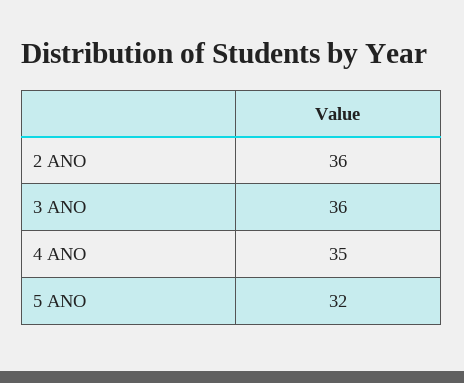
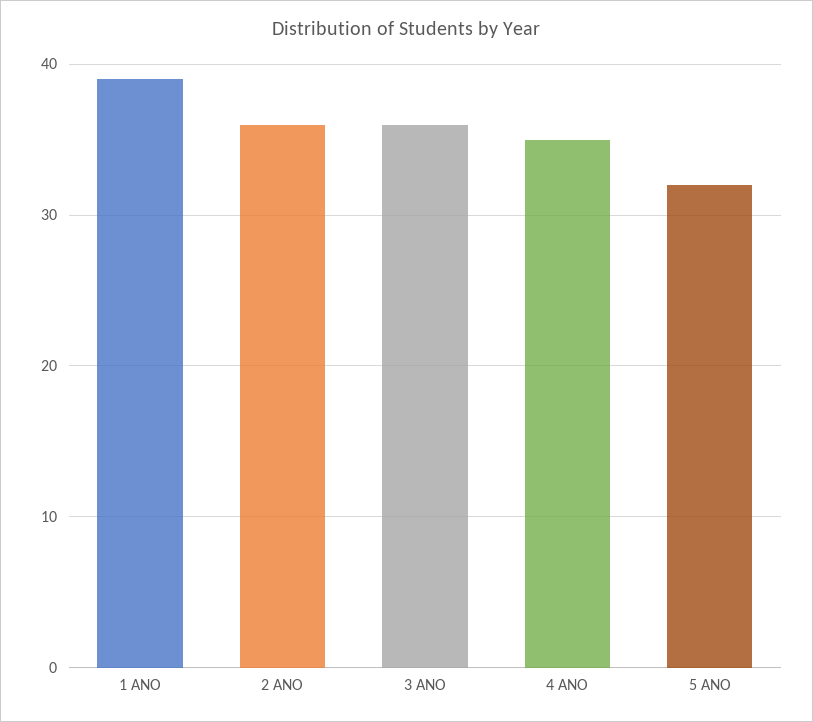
  {
    "2 ANO": 36,
    "3 ANO": 36,
    "4 ANO": 35,
-   "5 ANO": 32
+   "5 ANO": 32,
+   "1 ANO": 39
  }

